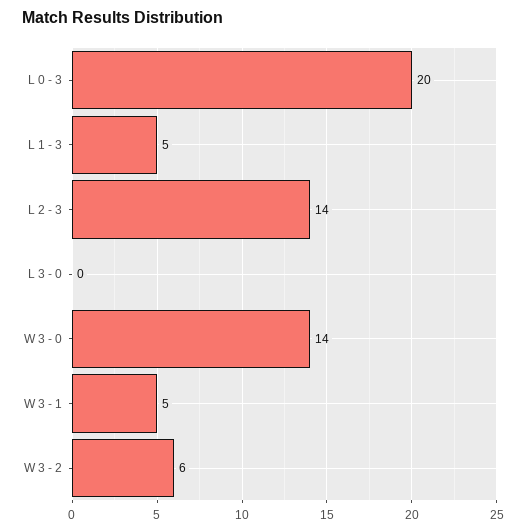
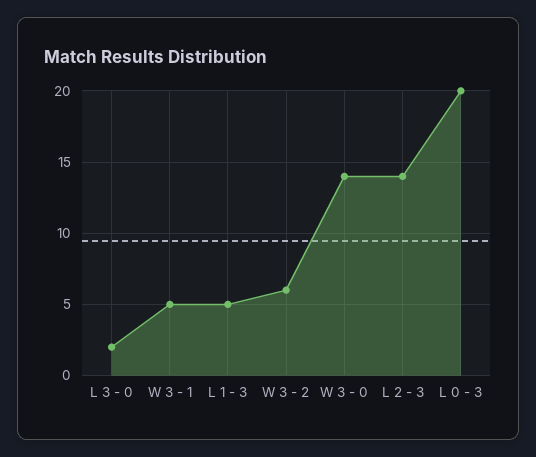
  {
    "L 0 - 3": 20,
    "L 1 - 3": 5,
    "L 2 - 3": 14,
-   "L 3 - 0": 0,
+   "L 3 - 0": 2,
    "W 3 - 0": 14,
    "W 3 - 1": 5,
    "W 3 - 2": 6
  }

